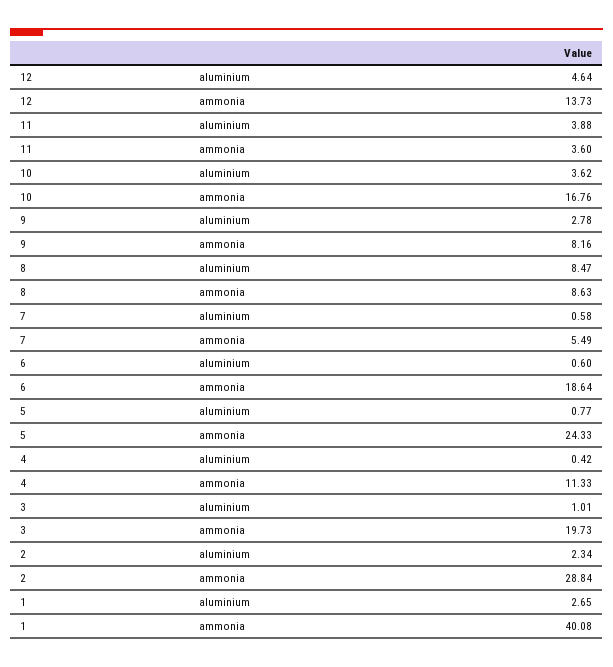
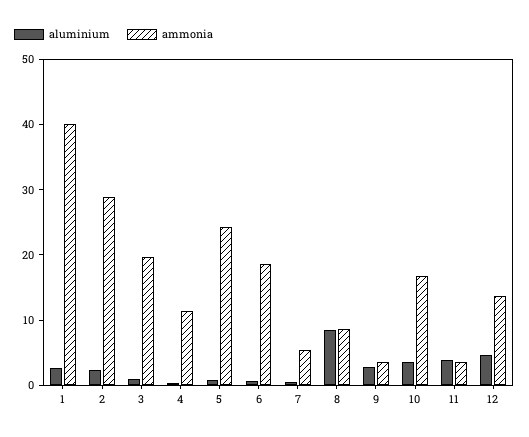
  {
    "aluminium": {
      "12": 4.64,
      "11": 3.88,
      "10": 3.62,
      "9": 2.78,
      "8": 8.47,
      "7": 0.58,
      "6": 0.6,
      "5": 0.77,
      "4": 0.42,
      "3": 1.01,
      "2": 2.34,
      "1": 2.65
    },
    "ammonia": {
      "12": 13.73,
      "11": 3.6,
      "10": 16.76,
-     "9": 8.16,
+     "9": 4,
      "8": 8.63,
      "7": 5.49,
      "6": 18.64,
      "5": 24.33,
      "4": 11.33,
      "3": 19.73,
      "2": 28.84,
      "1": 40.08
    }
  }

